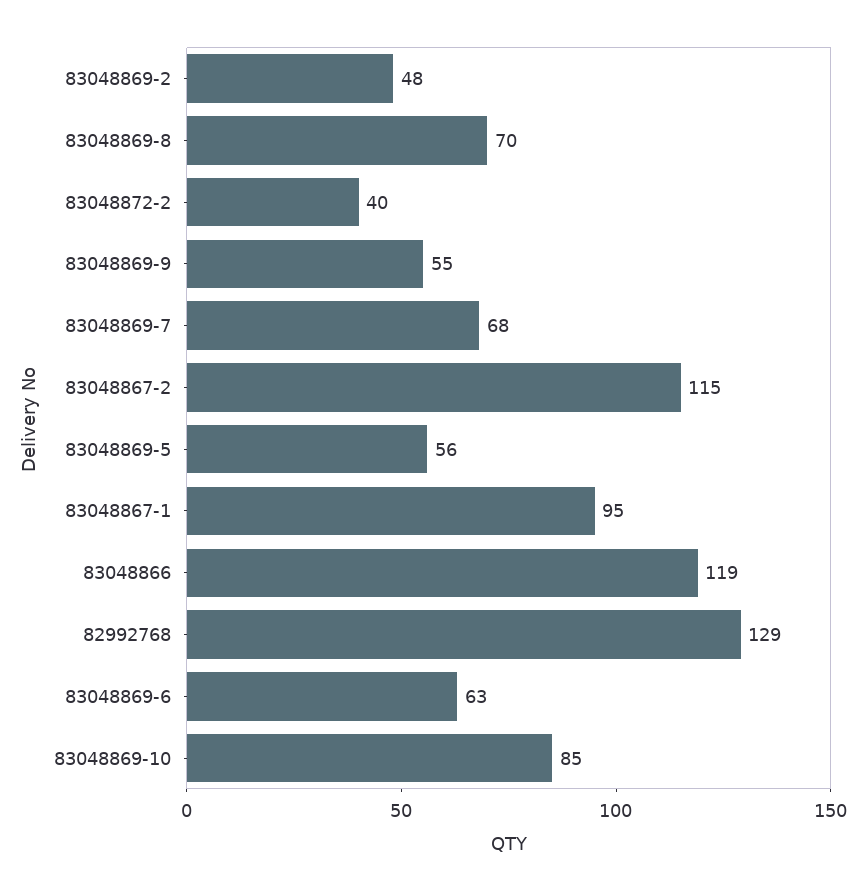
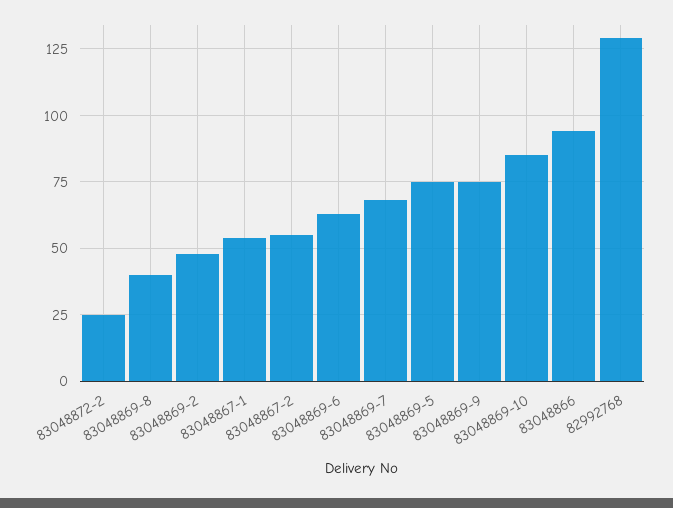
  {
    "83048869-2": 48,
-   "83048869-8": 70,
+   "83048869-8": 40,
-   "83048872-2": 40,
+   "83048872-2": 25,
-   "83048869-9": 55,
+   "83048869-9": 75,
    "83048869-7": 68,
-   "83048867-2": 115,
+   "83048867-2": 55,
-   "83048869-5": 56,
+   "83048869-5": 75,
-   "83048867-1": 95,
+   "83048867-1": 55,
-   "83048866": 119,
+   "83048866": 95,
    "82992768": 129,
    "83048869-6": 63,
    "83048869-10": 85
  }

